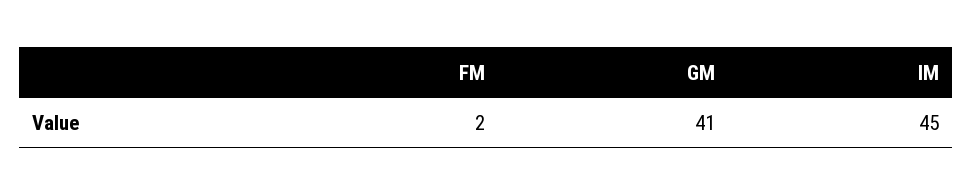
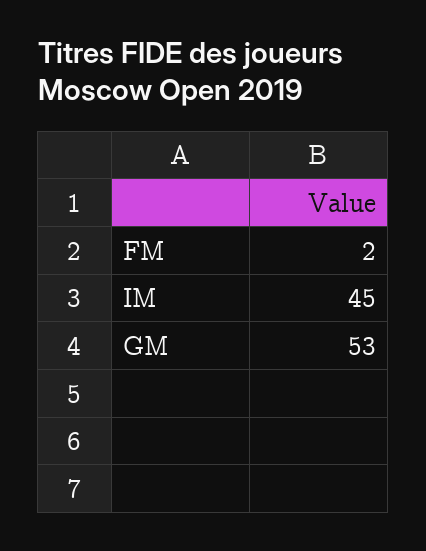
  {
    "FM": 2,
-   "GM": 41,
+   "GM": 53,
    "IM": 45
  }

